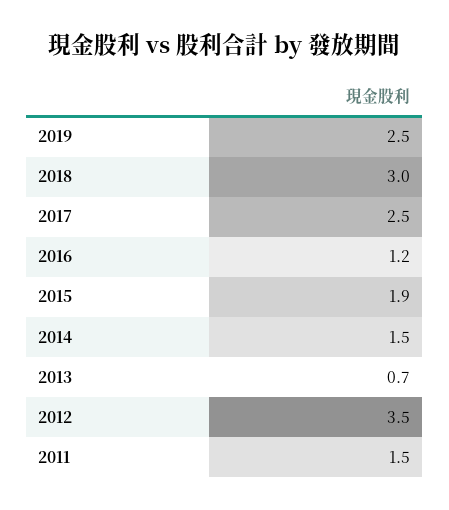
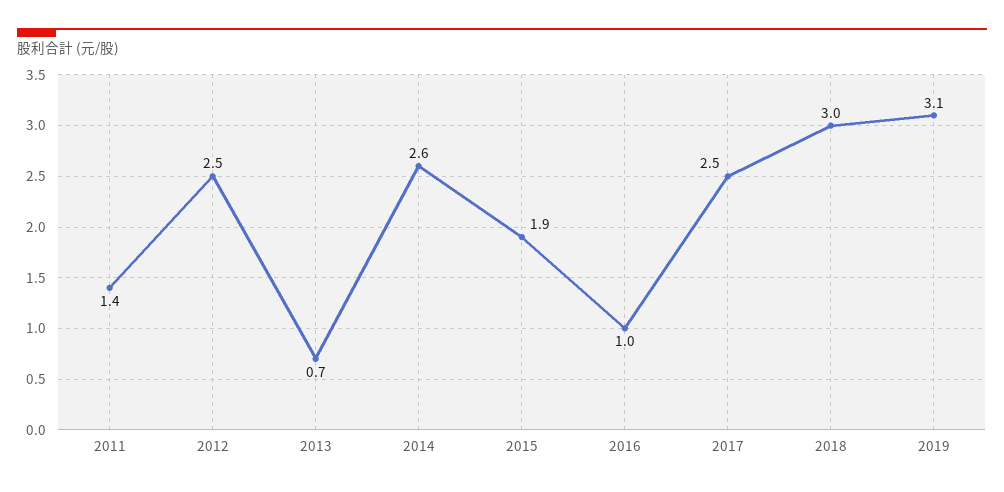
  {
-   "2019": 2.5,
+   "2019": 3.1,
    "2018": 3,
    "2017": 2.5,
-   "2016": 1.2,
+   "2016": 1,
    "2015": 1.9,
-   "2014": 1.5,
+   "2014": 2.6,
    "2013": 0.7,
-   "2012": 3.5,
+   "2012": 2.5,
-   "2011": 1.5
+   "2011": 1.4
  }

